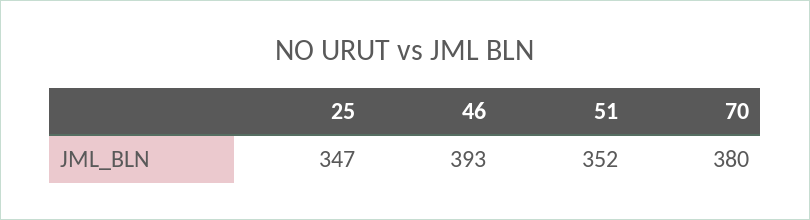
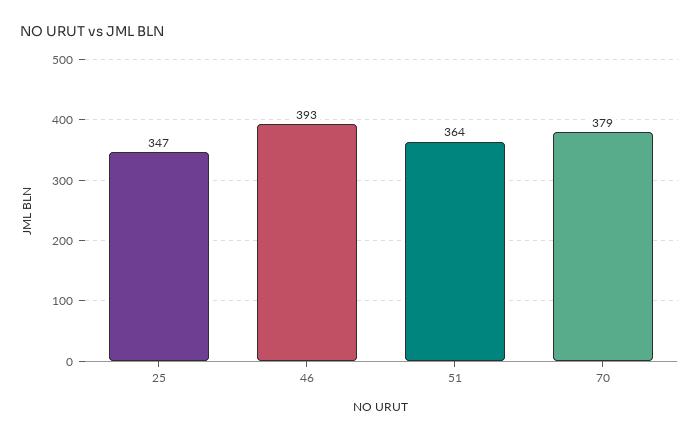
  {
    "25": 347,
    "46": 393,
-   "51": 352,
+   "51": 364,
-   "70": 380
+   "70": 379
  }

